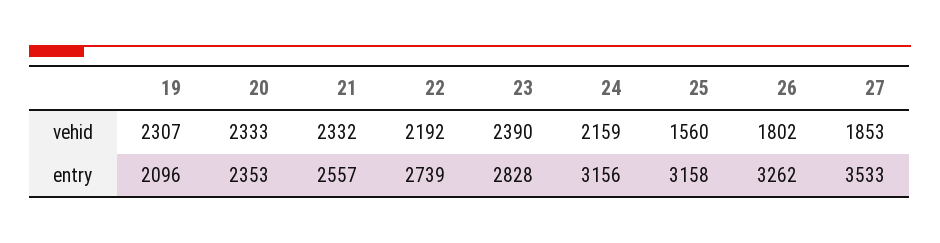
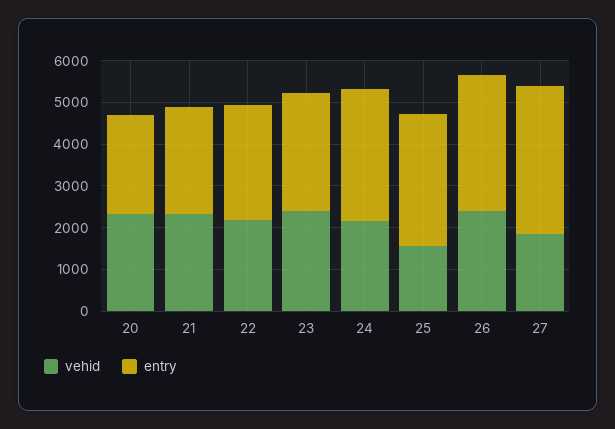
  {
    "vehid": {
-     "19": 2307,
      "20": 2333,
      "21": 2332,
      "22": 2192,
      "23": 2390,
      "24": 2159,
      "25": 1560,
-     "26": 1802,
+     "26": 2400,
      "27": 1853
    },
    "entry": {
-     "19": 2096,
      "20": 2353,
      "21": 2557,
      "22": 2739,
      "23": 2828,
      "24": 3156,
      "25": 3158,
      "26": 3262,
      "27": 3533
    }
  }

